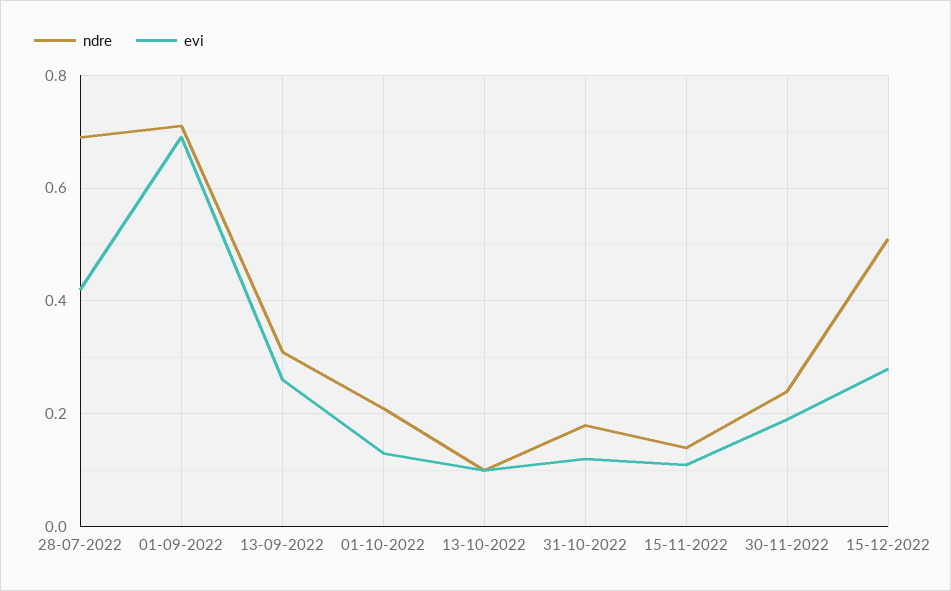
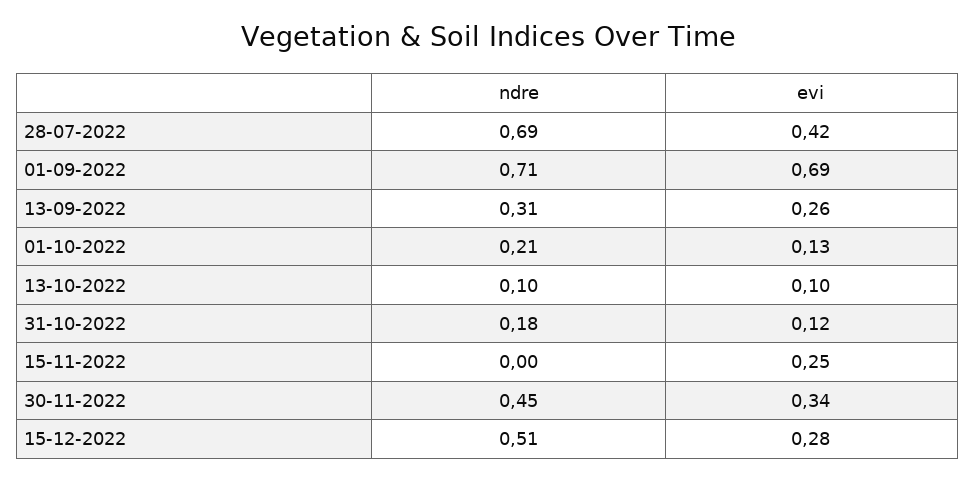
  {
    "ndre": {
      "28-07-2022": 0.69,
      "01-09-2022": 0.71,
      "13-09-2022": 0.31,
      "01-10-2022": 0.21,
      "13-10-2022": 0.1,
      "31-10-2022": 0.18,
-     "15-11-2022": 0.15,
+     "15-11-2022": 0,
-     "30-11-2022": 0.25,
+     "30-11-2022": 0.45,
      "15-12-2022": 0.51
    },
    "evi": {
      "28-07-2022": 0.42,
      "01-09-2022": 0.69,
      "13-09-2022": 0.26,
      "01-10-2022": 0.13,
      "13-10-2022": 0.1,
      "31-10-2022": 0.12,
-     "15-11-2022": 0.1,
+     "15-11-2022": 0.25,
-     "30-11-2022": 0.2,
+     "30-11-2022": 0.34,
      "15-12-2022": 0.28
    }
  }

